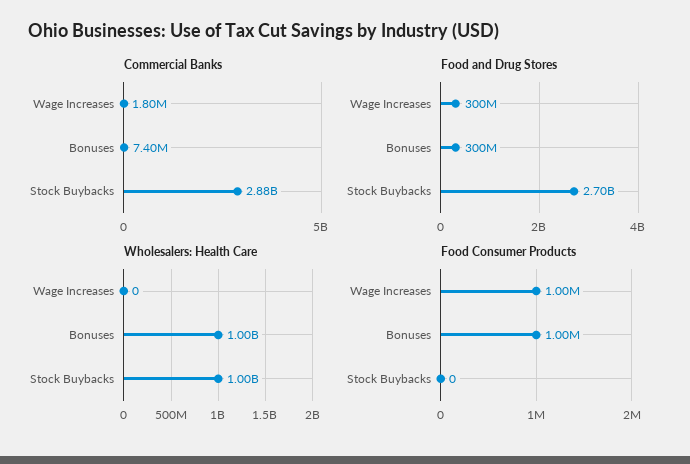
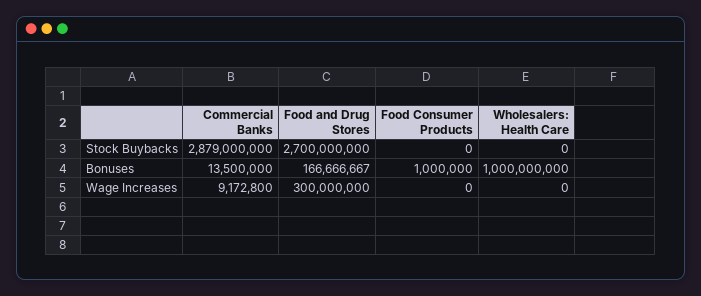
  {
    "Commercial Banks": {
-     "Wage Increases": 1800000,
+     "Wage Increases": 9172800,
-     "Bonuses": 7400000,
+     "Bonuses": 13500000,
      "Stock Buybacks": 2879000000
    },
    "Food and Drug Stores": {
      "Wage Increases": 300000000,
-     "Bonuses": 300000000,
+     "Bonuses": 166666667,
      "Stock Buybacks": 2700000000
    },
    "Wholesalers: Health Care": {
      "Wage Increases": 0,
      "Bonuses": 1000000000,
-     "Stock Buybacks": 1000000000
+     "Stock Buybacks": 0
    },
    "Food Consumer Products": {
-     "Wage Increases": 1000000,
+     "Wage Increases": 0,
      "Bonuses": 1000000,
      "Stock Buybacks": 0
    }
  }

